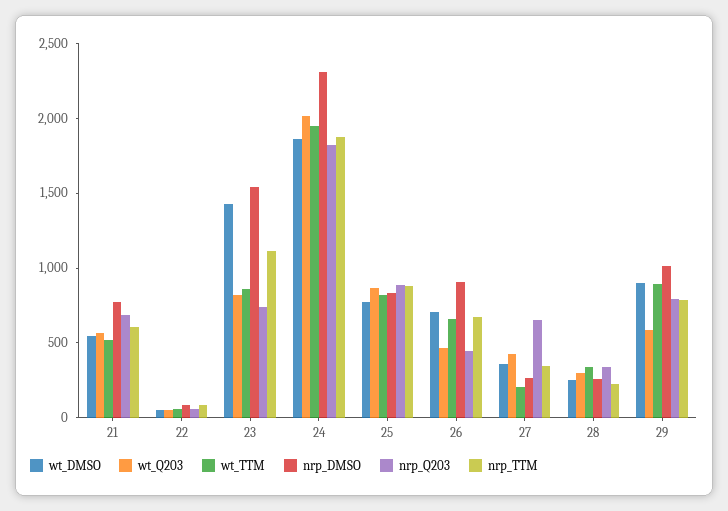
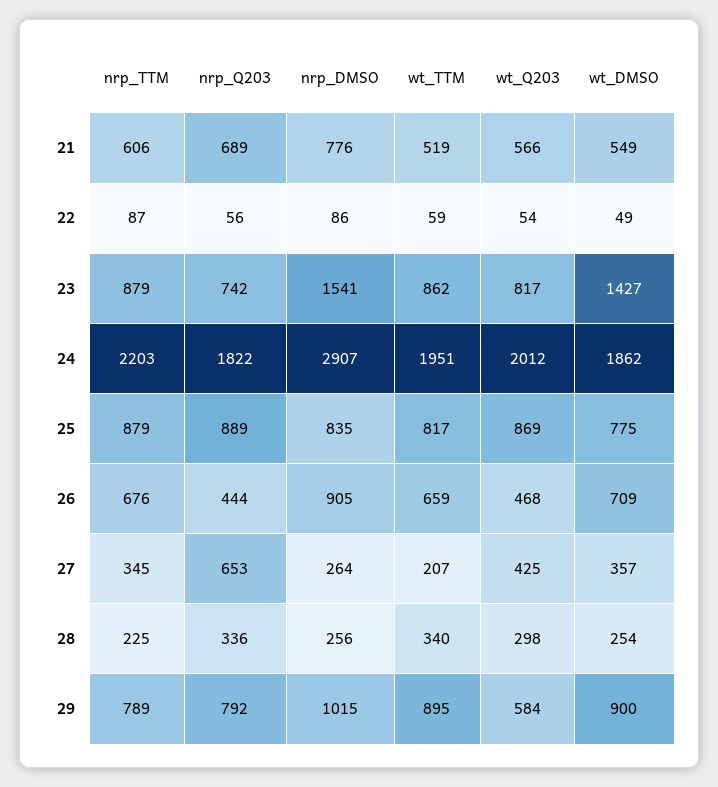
  {
    "wt_DMSO": {
      "21": 549,
      "22": 49,
      "23": 1427,
      "24": 1862,
      "25": 775,
      "26": 709,
      "27": 357,
      "28": 254,
      "29": 900
    },
    "wt_Q203": {
      "21": 566,
      "22": 54,
      "23": 817,
      "24": 2012,
      "25": 869,
      "26": 468,
      "27": 425,
      "28": 298,
      "29": 584
    },
    "wt_TTM": {
      "21": 519,
      "22": 59,
      "23": 862,
      "24": 1951,
      "25": 817,
      "26": 659,
      "27": 207,
      "28": 340,
      "29": 895
    },
    "nrp_DMSO": {
      "21": 776,
      "22": 86,
      "23": 1541,
-     "24": 2300,
+     "24": 2907,
      "25": 835,
      "26": 905,
      "27": 264,
      "28": 256,
      "29": 1015
    },
    "nrp_Q203": {
      "21": 689,
      "22": 56,
      "23": 742,
      "24": 1822,
      "25": 889,
      "26": 444,
      "27": 653,
      "28": 336,
      "29": 792
    },
    "nrp_TTM": {
      "21": 606,
      "22": 87,
-     "23": 1100,
+     "23": 879,
-     "24": 1900,
+     "24": 2203,
      "25": 879,
      "26": 676,
      "27": 345,
      "28": 225,
      "29": 789
    }
  }

